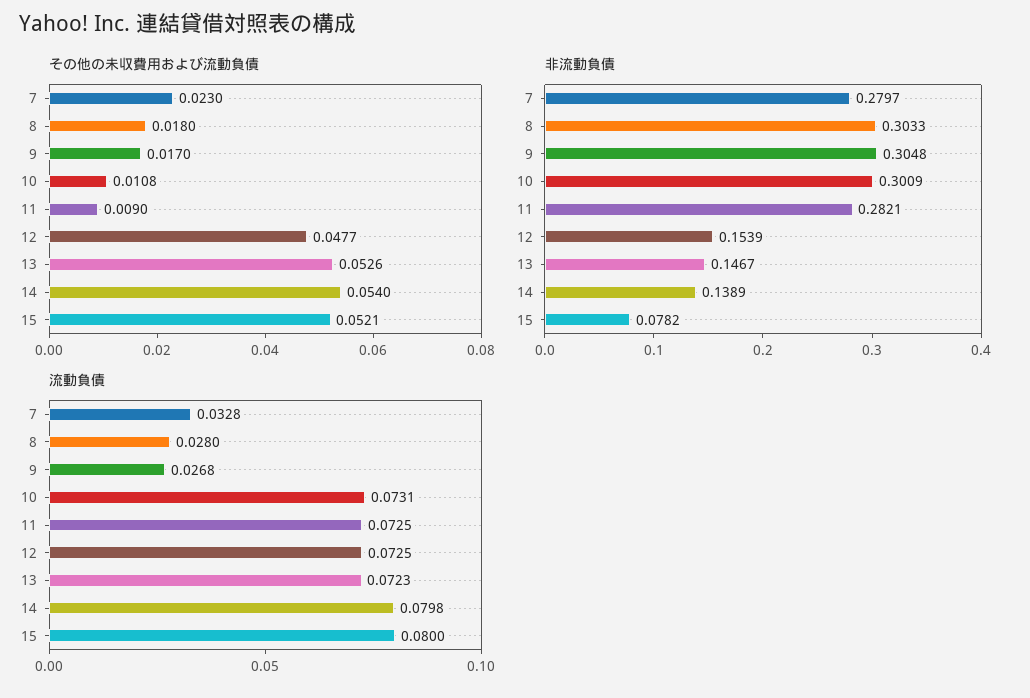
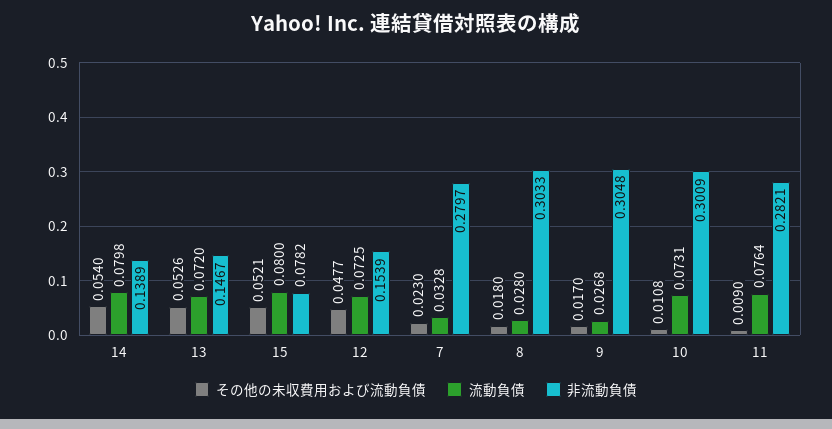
  {
    "その他の未収費用および流動負債": {
      "7": 0.023,
      "8": 0.018,
      "9": 0.017,
      "10": 0.0108,
      "11": 0.009,
      "12": 0.0477,
      "13": 0.0526,
      "14": 0.054,
      "15": 0.0521
    },
    "非流動負債": {
      "7": 0.2797,
      "8": 0.3033,
      "9": 0.3048,
      "10": 0.3009,
      "11": 0.2821,
      "12": 0.1539,
      "13": 0.1467,
      "14": 0.1389,
      "15": 0.0782
    },
    "流動負債": {
      "7": 0.0328,
      "8": 0.028,
      "9": 0.0268,
      "10": 0.0731,
-     "11": 0.0725,
+     "11": 0.0764,
      "12": 0.0725,
-     "13": 0.0723,
+     "13": 0.072,
      "14": 0.0798,
      "15": 0.08
    }
  }

